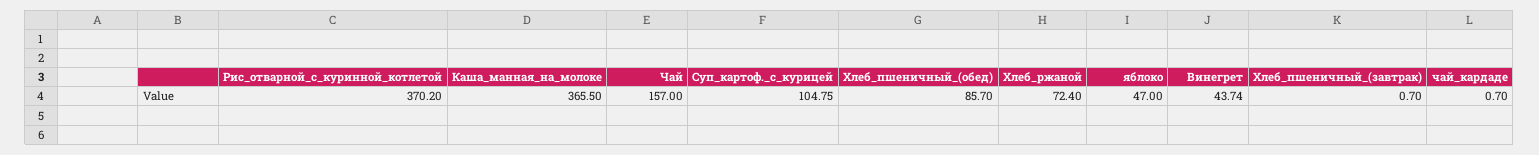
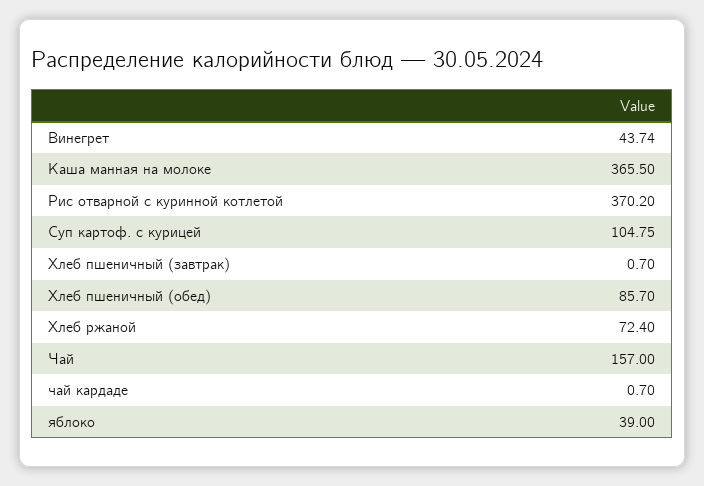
  {
    "Рис_отварной_с_куринной_котлетой": 370.2,
    "Каша_манная_на_молоке": 365.5,
    "Чай": 157,
    "Суп_картоф._с_курицей": 104.75,
    "Хлеб_пшеничный_(обед)": 85.7,
    "Хлеб_ржаной": 72.4,
-   "яблоко": 47,
+   "яблоко": 39,
    "Винегрет": 43.74,
    "Хлеб_пшеничный_(завтрак)": 0.7,
    "чай_кардаде": 0.7
  }

